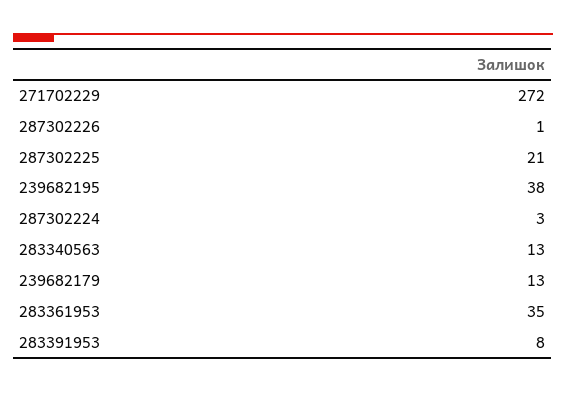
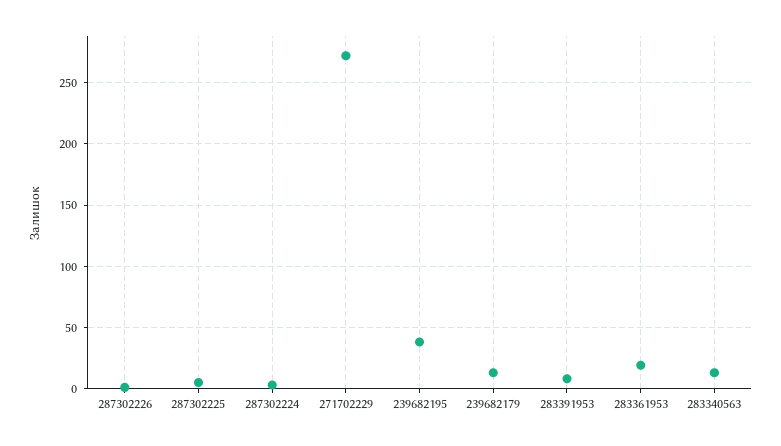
  {
    "271702229": 272,
    "287302226": 1,
-   "287302225": 21,
+   "287302225": 5,
    "239682195": 38,
    "287302224": 3,
    "283340563": 13,
    "239682179": 13,
-   "283361953": 35,
+   "283361953": 20,
    "283391953": 8
  }

